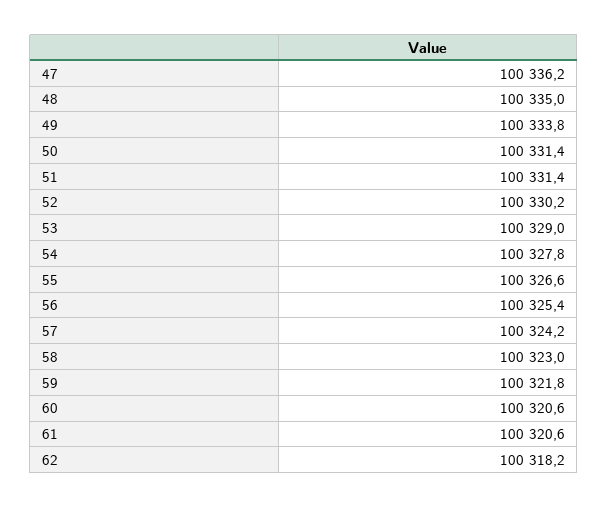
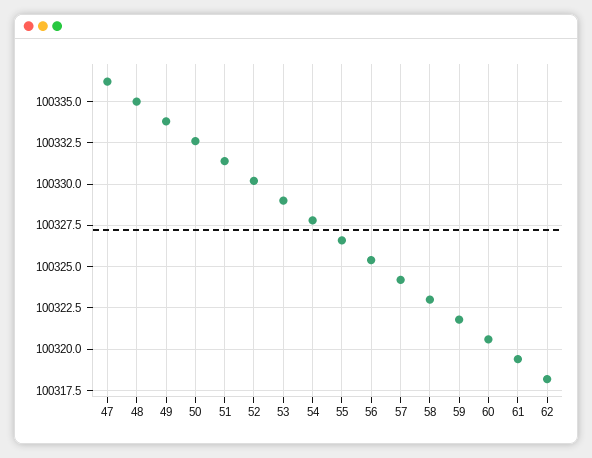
  {
    "47": 100336.2,
    "48": 100335,
    "49": 100333.8,
-   "50": 100331.4,
+   "50": 100332.5,
    "51": 100331.4,
    "52": 100330.2,
    "53": 100329,
    "54": 100327.8,
    "55": 100326.6,
    "56": 100325.4,
    "57": 100324.2,
    "58": 100323,
    "59": 100321.8,
    "60": 100320.6,
-   "61": 100320.6,
+   "61": 100319.5,
    "62": 100318.2
  }

